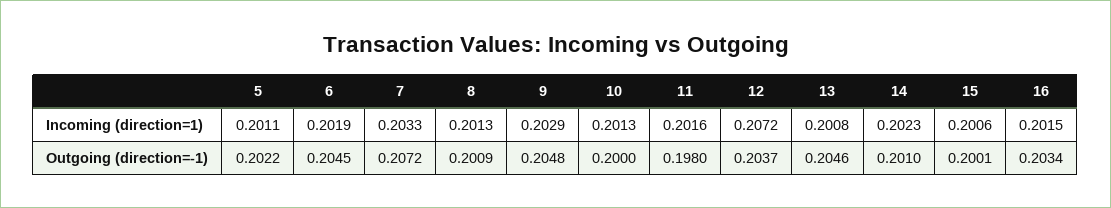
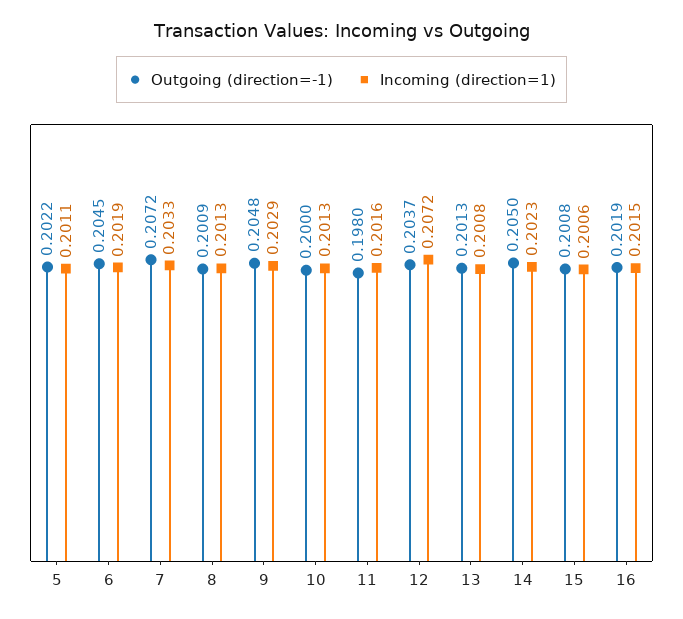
  {
    "Incoming (direction=1)": {
      "5": 0.2011,
      "6": 0.2019,
      "7": 0.2033,
      "8": 0.2013,
      "9": 0.2029,
      "10": 0.2013,
      "11": 0.2016,
      "12": 0.2072,
      "13": 0.2008,
      "14": 0.2023,
      "15": 0.2006,
      "16": 0.2015
    },
    "Outgoing (direction=-1)": {
      "5": 0.2022,
      "6": 0.2045,
      "7": 0.2072,
      "8": 0.2009,
      "9": 0.2048,
      "10": 0.2,
      "11": 0.198,
      "12": 0.2037,
-     "13": 0.2046,
+     "13": 0.2013,
-     "14": 0.201,
+     "14": 0.205,
-     "15": 0.2001,
+     "15": 0.2008,
-     "16": 0.2034
+     "16": 0.2019
    }
  }

